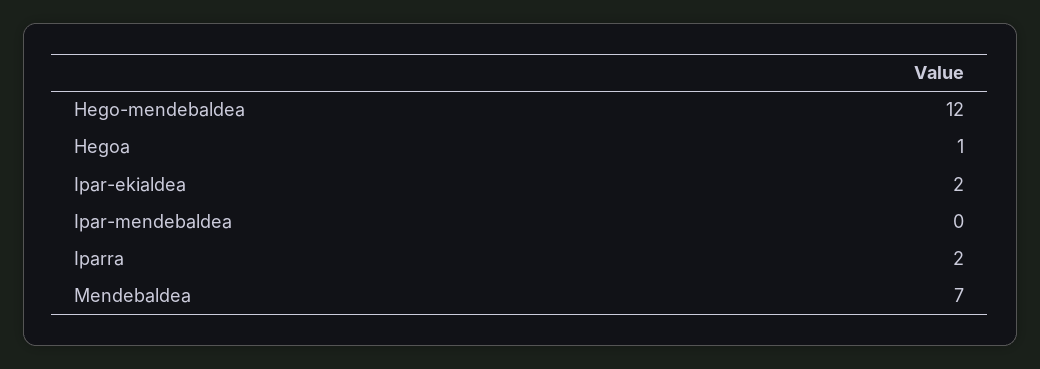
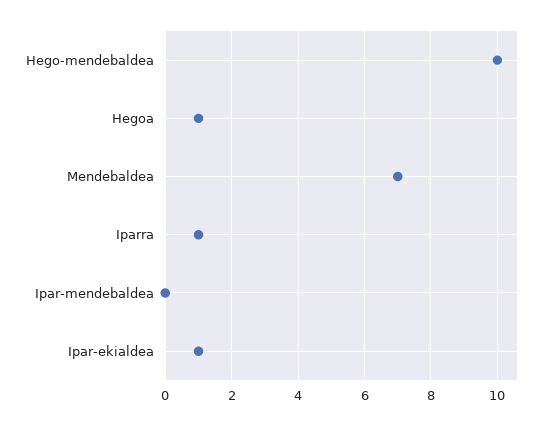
  {
-   "Hego-mendebaldea": 12,
+   "Hego-mendebaldea": 10,
    "Hegoa": 1,
-   "Ipar-ekialdea": 2,
+   "Ipar-ekialdea": 1,
    "Ipar-mendebaldea": 0,
-   "Iparra": 2,
+   "Iparra": 1,
    "Mendebaldea": 7
  }

